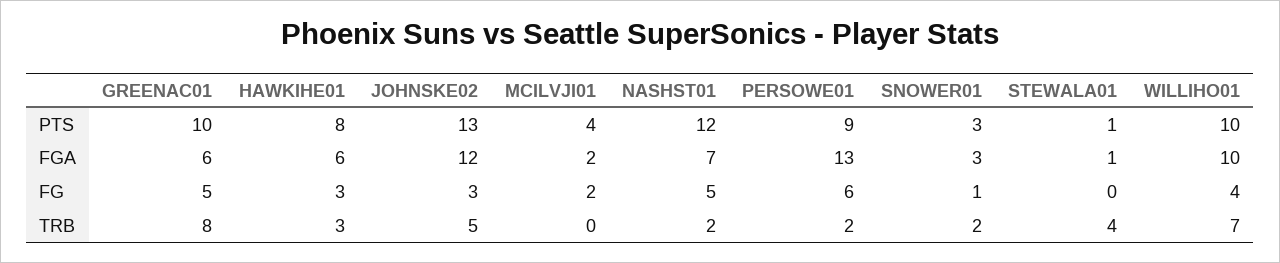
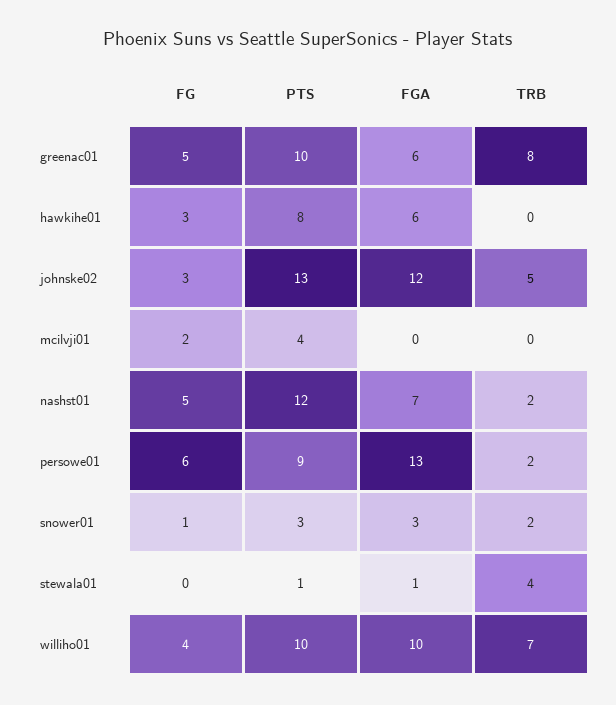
  {
    "GREENAC01": {
      "PTS": 10,
      "FGA": 6,
      "FG": 5,
      "TRB": 8
    },
    "HAWKIHE01": {
      "PTS": 8,
      "FGA": 6,
      "FG": 3,
-     "TRB": 3
+     "TRB": 0
    },
    "JOHNSKE02": {
      "PTS": 13,
      "FGA": 12,
      "FG": 3,
      "TRB": 5
    },
    "MCILVJI01": {
      "PTS": 4,
-     "FGA": 2,
+     "FGA": 0,
      "FG": 2,
      "TRB": 0
    },
    "NASHST01": {
      "PTS": 12,
      "FGA": 7,
      "FG": 5,
      "TRB": 2
    },
    "PERSOWE01": {
      "PTS": 9,
      "FGA": 13,
      "FG": 6,
      "TRB": 2
    },
    "SNOWER01": {
      "PTS": 3,
      "FGA": 3,
      "FG": 1,
      "TRB": 2
    },
    "STEWALA01": {
      "PTS": 1,
      "FGA": 1,
      "FG": 0,
      "TRB": 4
    },
    "WILLIHO01": {
      "PTS": 10,
      "FGA": 10,
      "FG": 4,
      "TRB": 7
    }
  }

